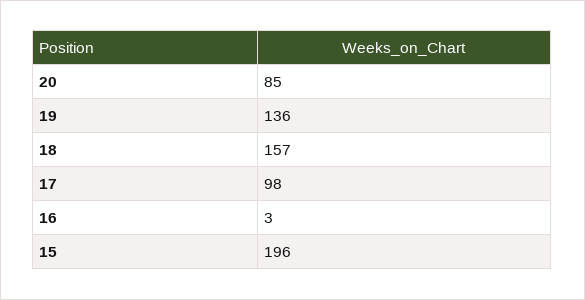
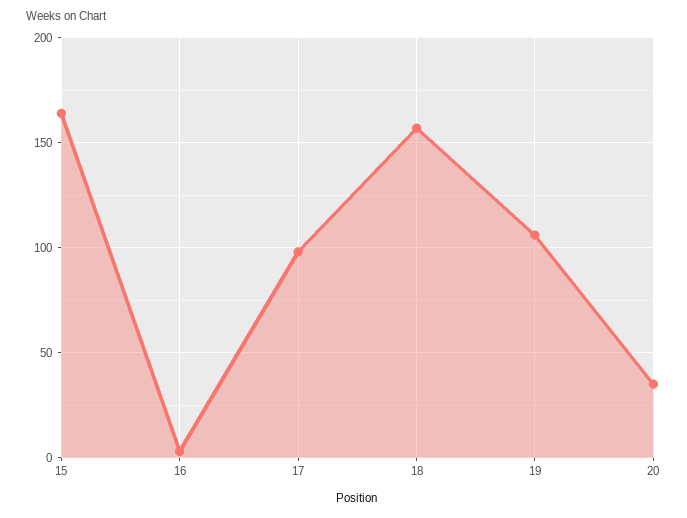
  {
-   "20": 85,
+   "20": 35,
-   "19": 136,
+   "19": 105,
    "18": 157,
    "17": 98,
    "16": 3,
-   "15": 196
+   "15": 165
  }

